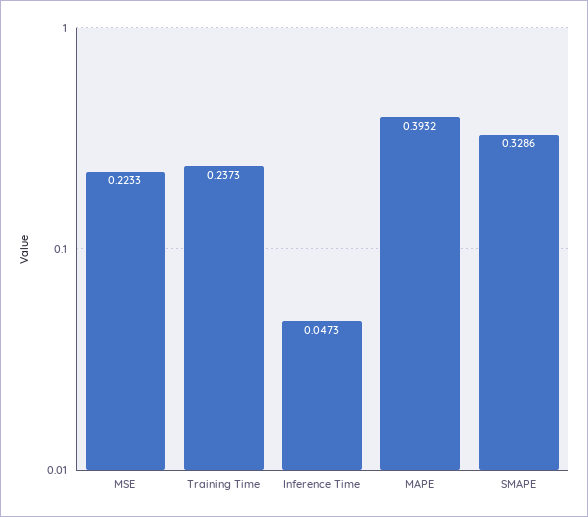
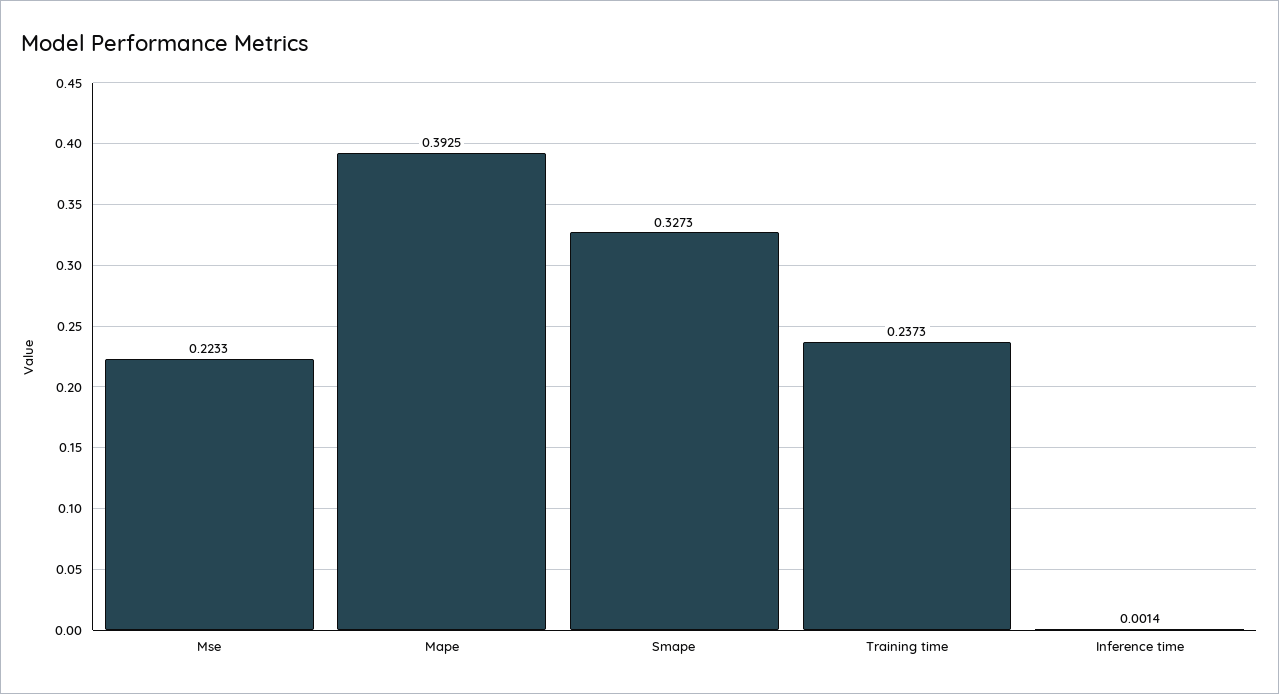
  {
    "MSE": 0.2233,
    "Training Time": 0.2373,
-   "Inference Time": 0.0473,
+   "Inference Time": 0.0014,
-   "MAPE": 0.3932,
+   "MAPE": 0.3925,
-   "SMAPE": 0.3286
+   "SMAPE": 0.3273
  }

